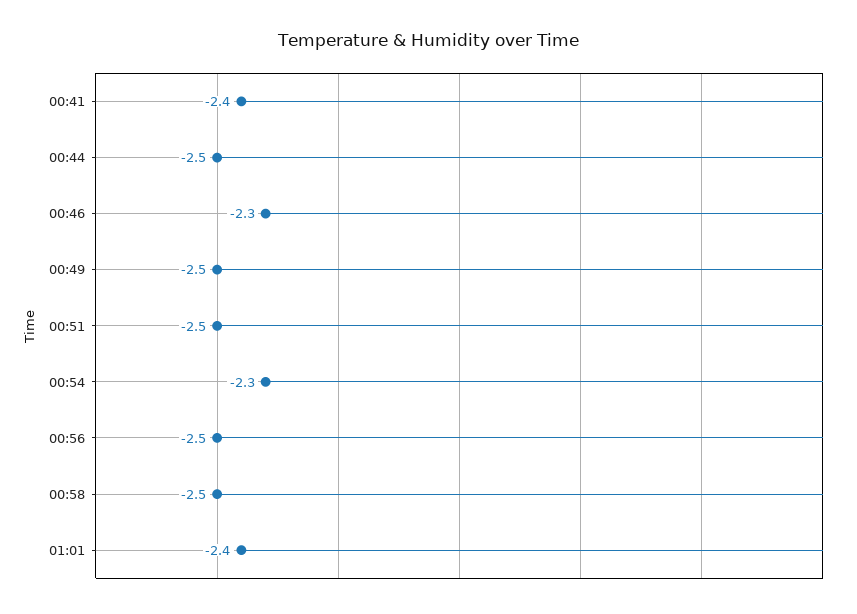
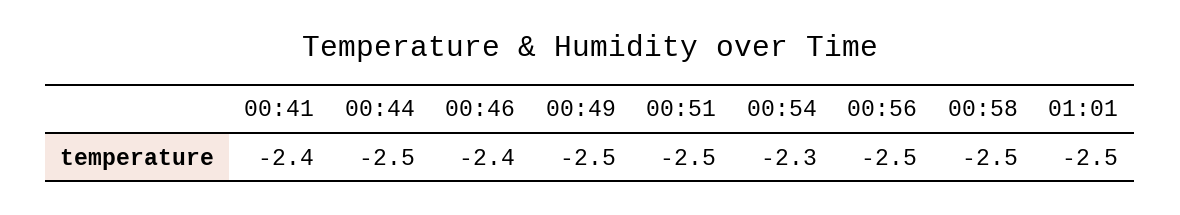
  {
    "00:41": -2.4,
    "00:44": -2.5,
-   "00:46": -2.3,
+   "00:46": -2.4,
    "00:49": -2.5,
    "00:51": -2.5,
    "00:54": -2.3,
    "00:56": -2.5,
    "00:58": -2.5,
-   "01:01": -2.4
+   "01:01": -2.5
  }

